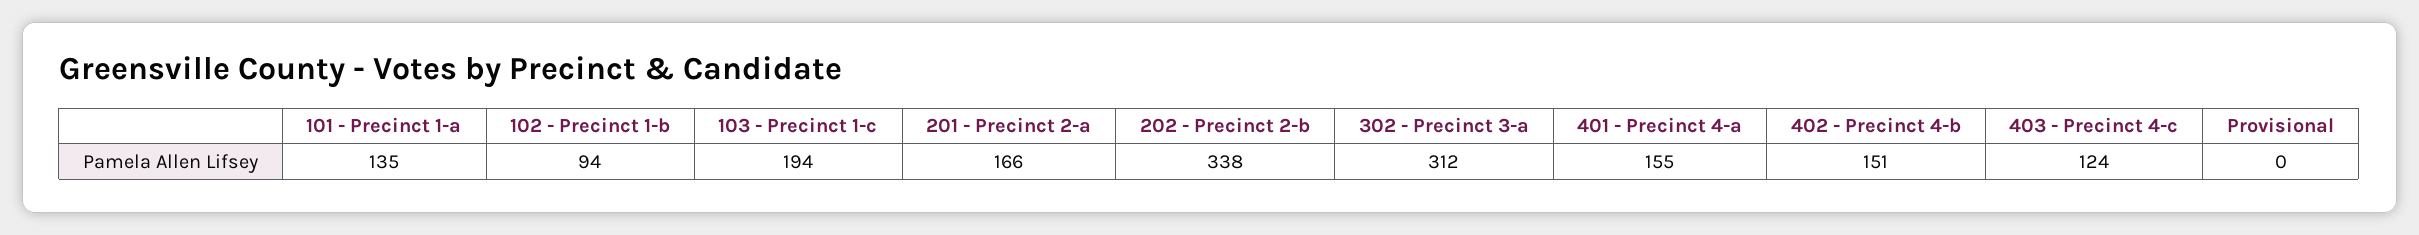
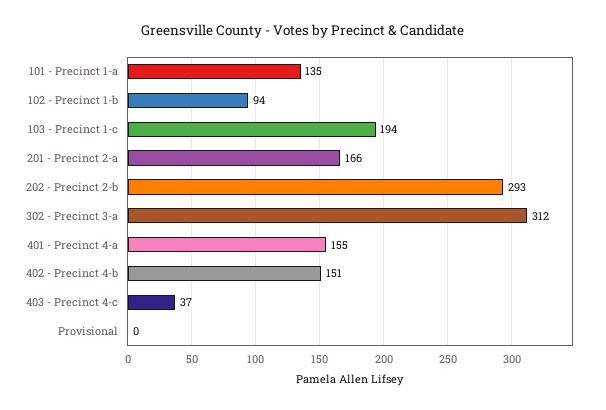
  {
    "101 - Precinct 1-a": 135,
    "102 - Precinct 1-b": 94,
    "103 - Precinct 1-c": 194,
    "201 - Precinct 2-a": 166,
-   "202 - Precinct 2-b": 338,
+   "202 - Precinct 2-b": 293,
    "302 - Precinct 3-a": 312,
    "401 - Precinct 4-a": 155,
    "402 - Precinct 4-b": 151,
-   "403 - Precinct 4-c": 124,
+   "403 - Precinct 4-c": 37,
    "Provisional": 0
  }

